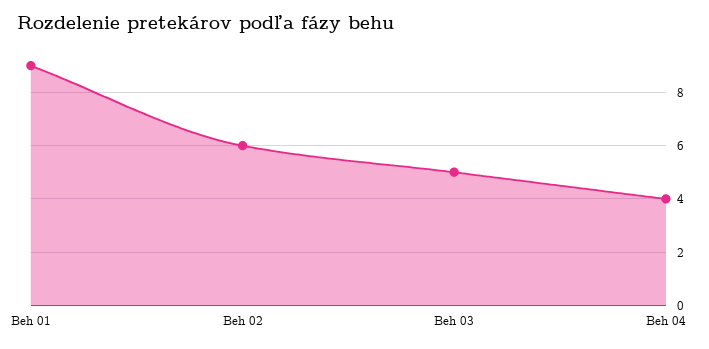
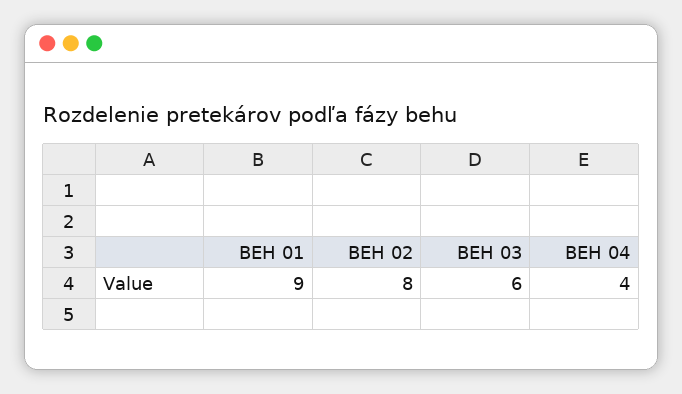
  {
    "Beh 01": 9,
-   "Beh 02": 6,
+   "Beh 02": 8,
-   "Beh 03": 5,
+   "Beh 03": 6,
    "Beh 04": 4
  }

